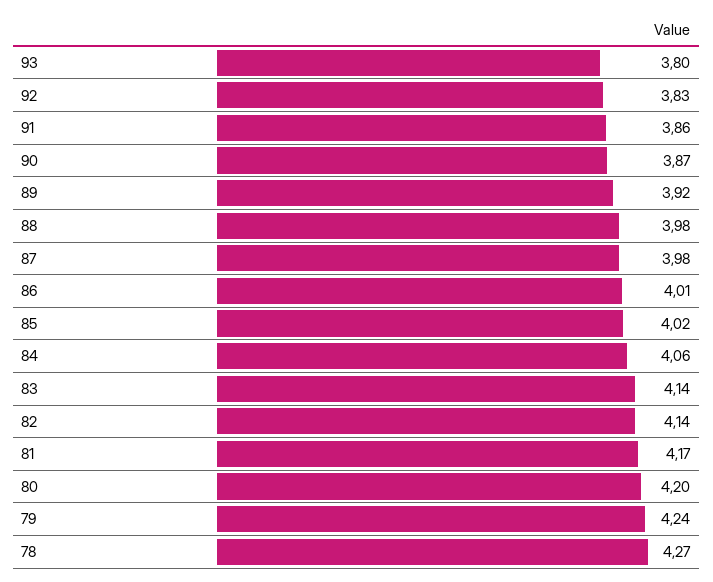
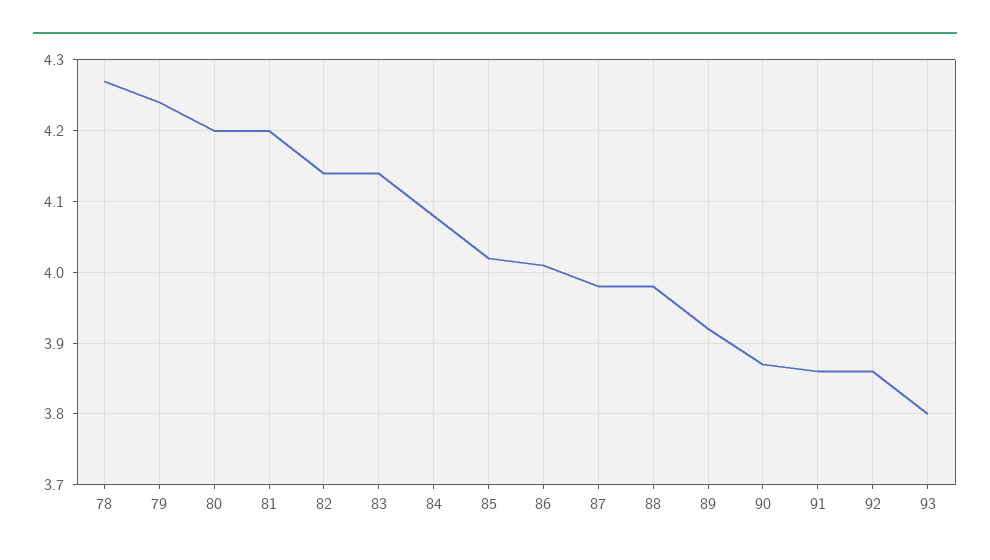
  {
    "93": 3.8,
-   "92": 3.83,
+   "92": 3.86,
    "91": 3.86,
    "90": 3.87,
    "89": 3.92,
    "88": 3.98,
    "87": 3.98,
    "86": 4.01,
    "85": 4.02,
-   "84": 4.06,
+   "84": 4.08,
    "83": 4.14,
    "82": 4.14,
-   "81": 4.17,
+   "81": 4.2,
    "80": 4.2,
    "79": 4.24,
    "78": 4.27
  }

